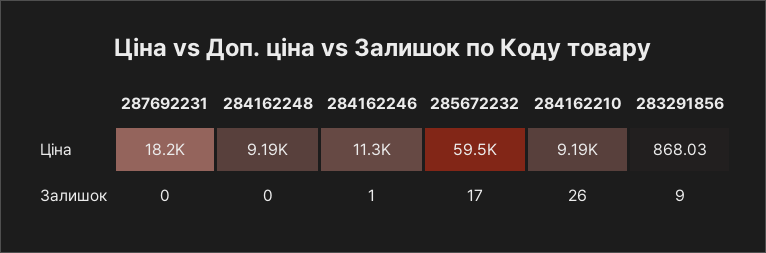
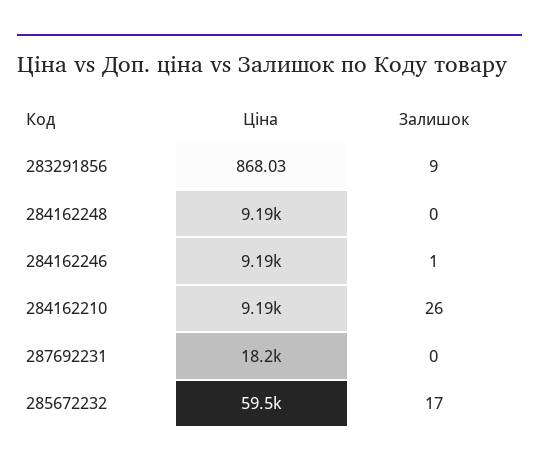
  {
    "287692231": {
      "Ціна": 18200,
      "Залишок": 0
    },
    "284162248": {
      "Ціна": 9190,
      "Залишок": 0
    },
    "284162246": {
-     "Ціна": 11300,
+     "Ціна": 9190,
      "Залишок": 1
    },
    "285672232": {
      "Ціна": 59500,
      "Залишок": 17
    },
    "284162210": {
      "Ціна": 9190,
      "Залишок": 26
    },
    "283291856": {
      "Ціна": 868.03,
      "Залишок": 9
    }
  }

